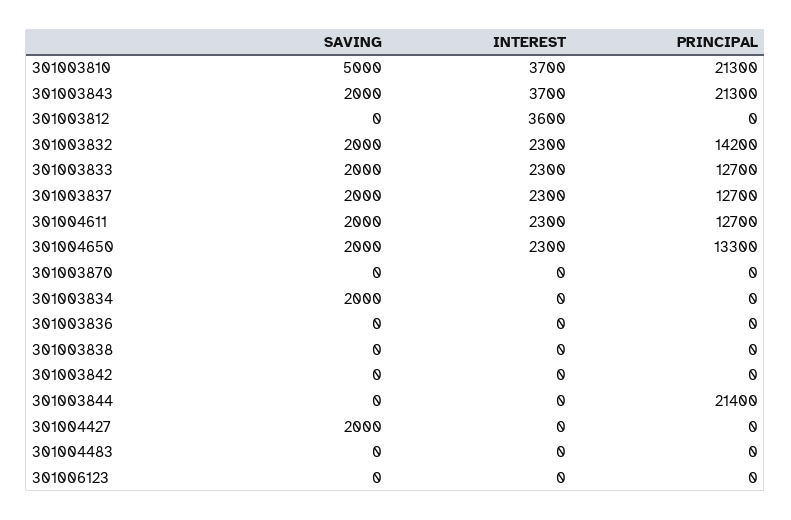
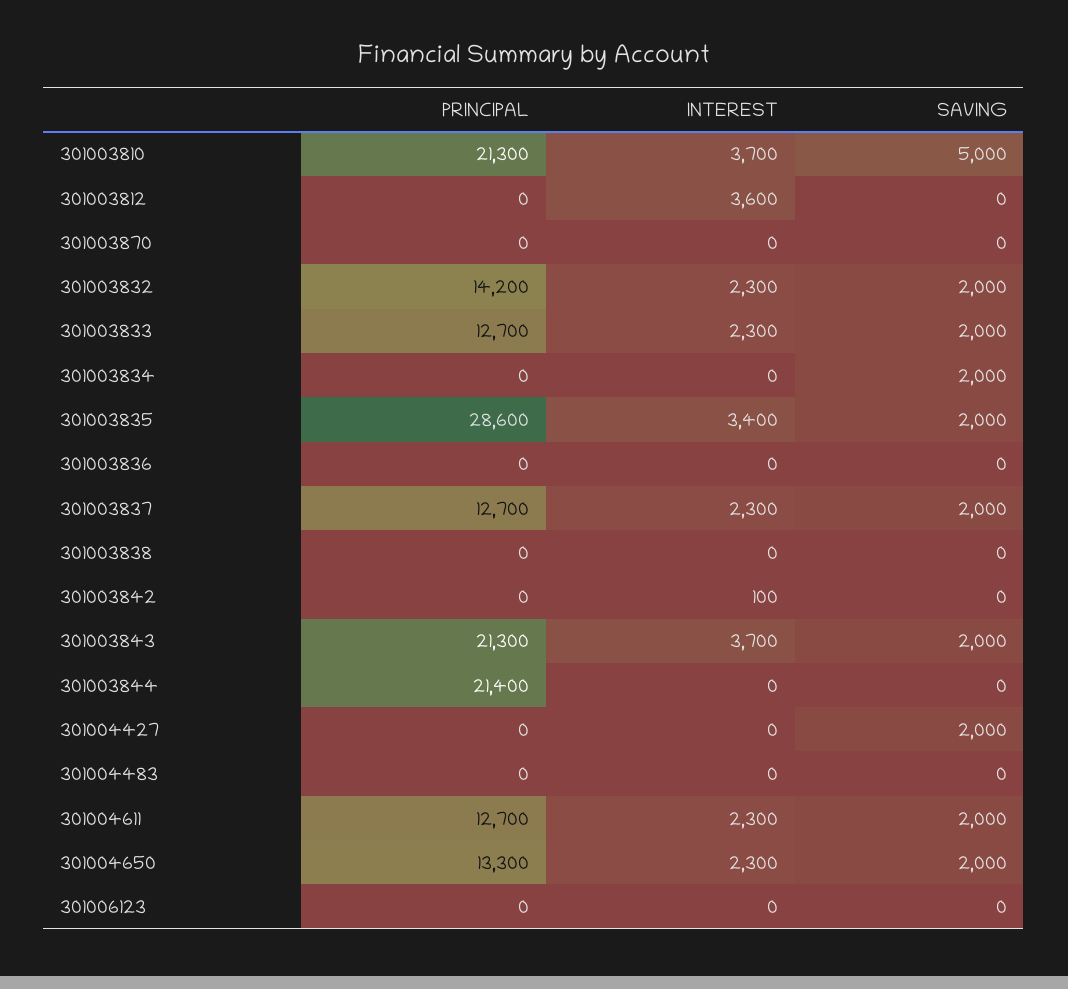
  {
    "SAVING": {
      "301003810": 5000,
      "301003843": 2000,
      "301003812": 0,
      "301003832": 2000,
      "301003833": 2000,
      "301003837": 2000,
      "301004611": 2000,
      "301004650": 2000,
      "301003870": 0,
      "301003834": 2000,
      "301003836": 0,
      "301003838": 0,
      "301003842": 0,
      "301003844": 0,
      "301004427": 2000,
      "301004483": 0,
-     "301006123": 0
+     "301006123": 0,
+     "301003835": 2000
    },
    "INTEREST": {
      "301003810": 3700,
      "301003843": 3700,
      "301003812": 3600,
      "301003832": 2300,
      "301003833": 2300,
      "301003837": 2300,
      "301004611": 2300,
      "301004650": 2300,
      "301003870": 0,
      "301003834": 0,
      "301003836": 0,
      "301003838": 0,
-     "301003842": 0,
+     "301003842": 100,
      "301003844": 0,
      "301004427": 0,
      "301004483": 0,
-     "301006123": 0
+     "301006123": 0,
+     "301003835": 3400
    },
    "PRINCIPAL": {
      "301003810": 21300,
      "301003843": 21300,
      "301003812": 0,
      "301003832": 14200,
      "301003833": 12700,
      "301003837": 12700,
      "301004611": 12700,
      "301004650": 13300,
      "301003870": 0,
      "301003834": 0,
      "301003836": 0,
      "301003838": 0,
      "301003842": 0,
      "301003844": 21400,
      "301004427": 0,
      "301004483": 0,
-     "301006123": 0
+     "301006123": 0,
+     "301003835": 28600
    }
  }

